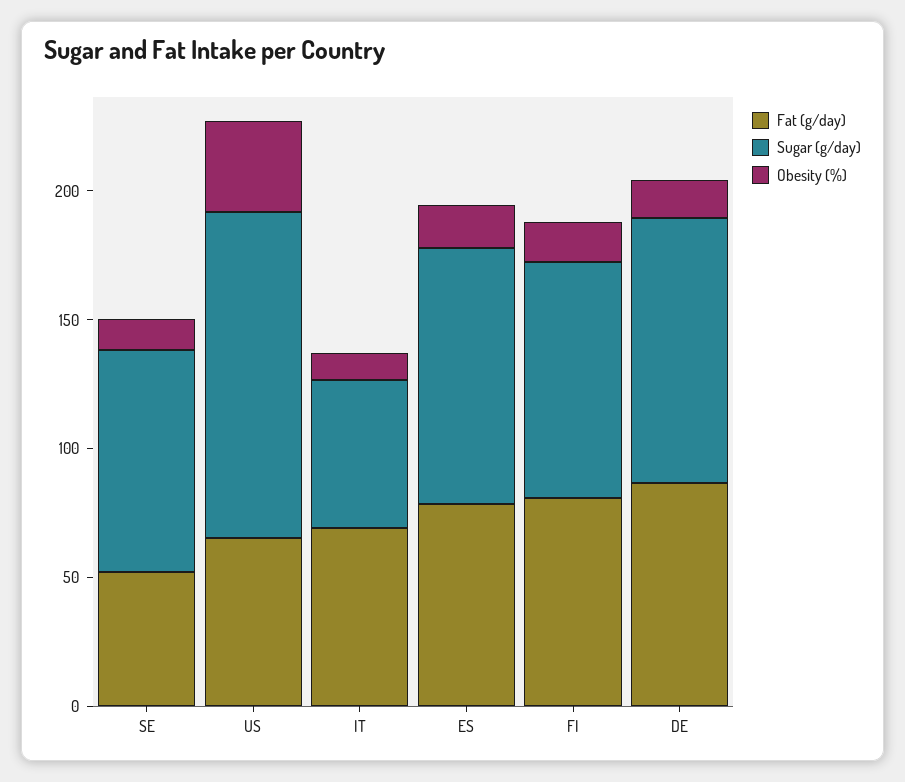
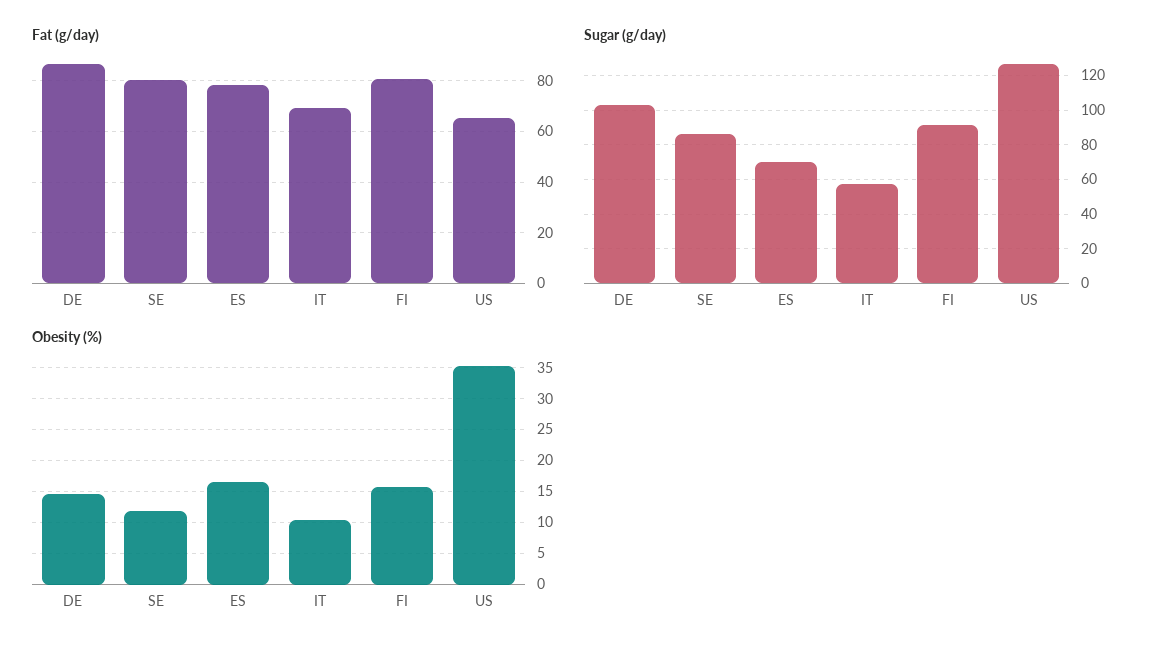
  {
    "Fat (g/day)": {
-     "SE": 50,
+     "SE": 80,
      "US": 65,
      "IT": 70,
      "ES": 77.5,
      "FI": 80,
      "DE": 87.5
    },
    "Sugar (g/day)": {
      "SE": 85,
      "US": 125,
      "IT": 60,
-     "ES": 100,
+     "ES": 70,
      "FI": 90,
      "DE": 105
    },
    "Obesity (%)": {
      "SE": 12,
      "US": 35,
      "IT": 10,
      "ES": 17,
      "FI": 16,
      "DE": 15
    }
  }

